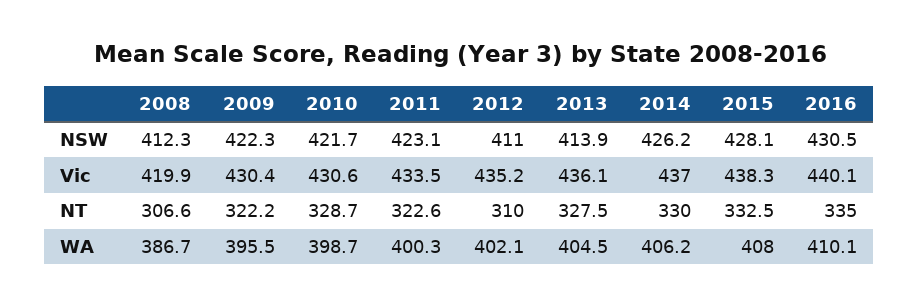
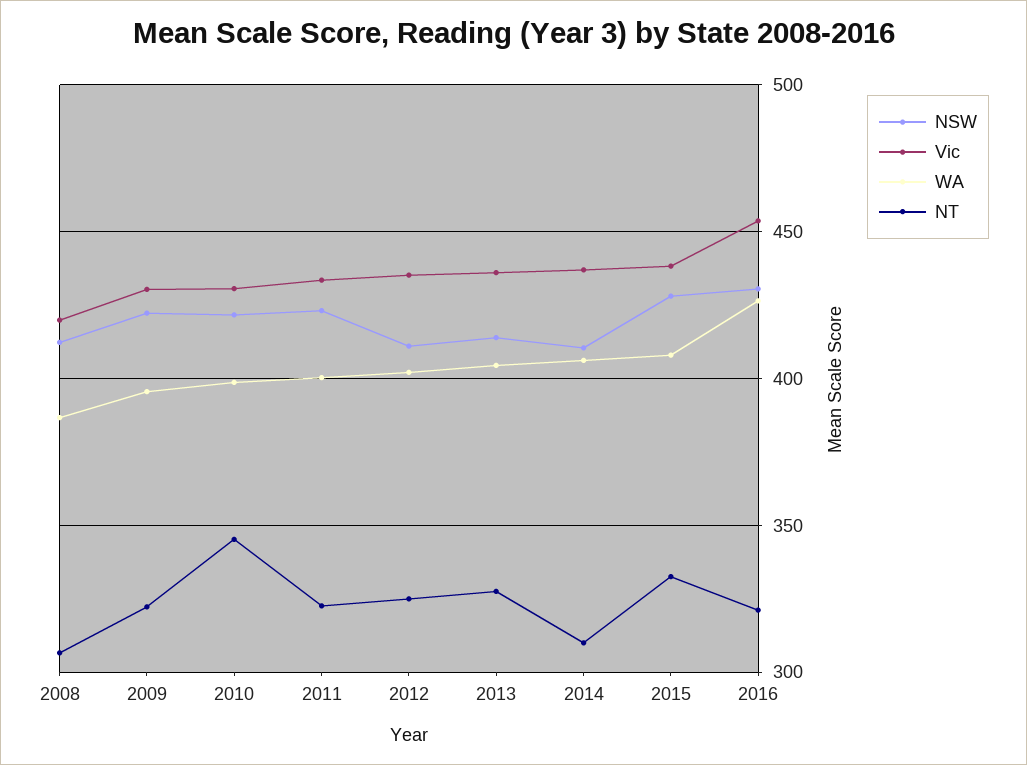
  {
    "NSW": {
      "2008": 412.3,
      "2009": 422.3,
      "2010": 421.7,
      "2011": 423.1,
      "2012": 411,
      "2013": 413.9,
-     "2014": 426.2,
+     "2014": 410,
      "2015": 428.1,
      "2016": 430.5
    },
    "Vic": {
      "2008": 419.9,
      "2009": 430.4,
      "2010": 430.6,
      "2011": 433.5,
      "2012": 435.2,
      "2013": 436.1,
      "2014": 437,
      "2015": 438.3,
-     "2016": 440.1
+     "2016": 455
    },
    "NT": {
      "2008": 306.6,
      "2009": 322.2,
-     "2010": 328.7,
+     "2010": 345,
      "2011": 322.6,
-     "2012": 310,
+     "2012": 325,
      "2013": 327.5,
-     "2014": 330,
+     "2014": 310,
      "2015": 332.5,
-     "2016": 335
+     "2016": 320
    },
    "WA": {
      "2008": 386.7,
      "2009": 395.5,
      "2010": 398.7,
      "2011": 400.3,
      "2012": 402.1,
      "2013": 404.5,
      "2014": 406.2,
      "2015": 408,
-     "2016": 410.1
+     "2016": 425
    }
  }

